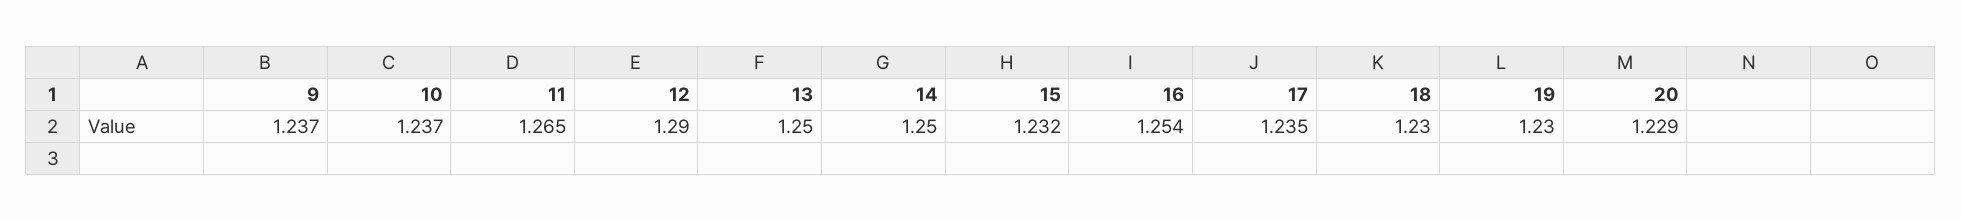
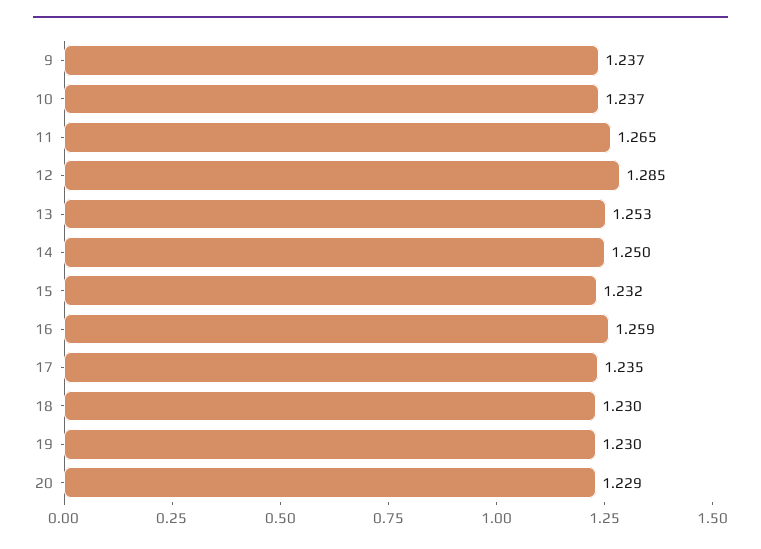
  {
    "9": 1.237,
    "10": 1.237,
    "11": 1.265,
-   "12": 1.29,
+   "12": 1.285,
-   "13": 1.25,
+   "13": 1.253,
    "14": 1.25,
    "15": 1.232,
-   "16": 1.254,
+   "16": 1.259,
    "17": 1.235,
    "18": 1.23,
    "19": 1.23,
    "20": 1.229
  }

